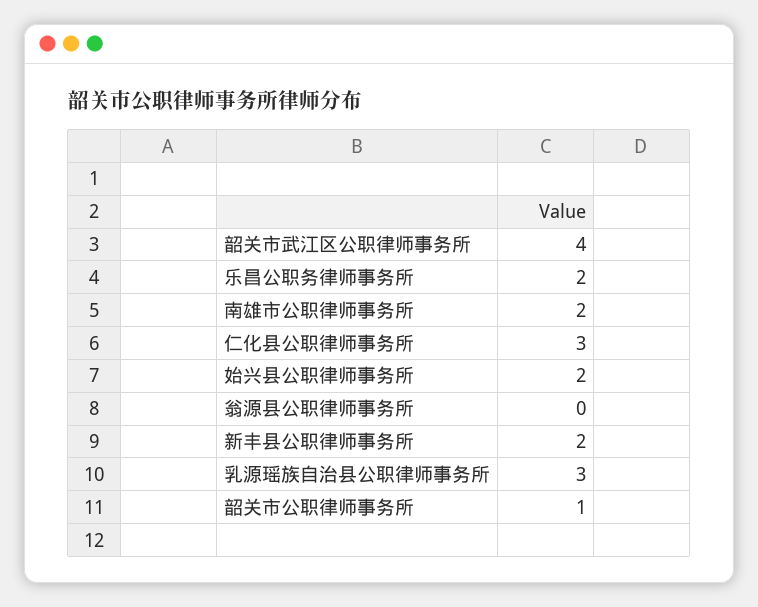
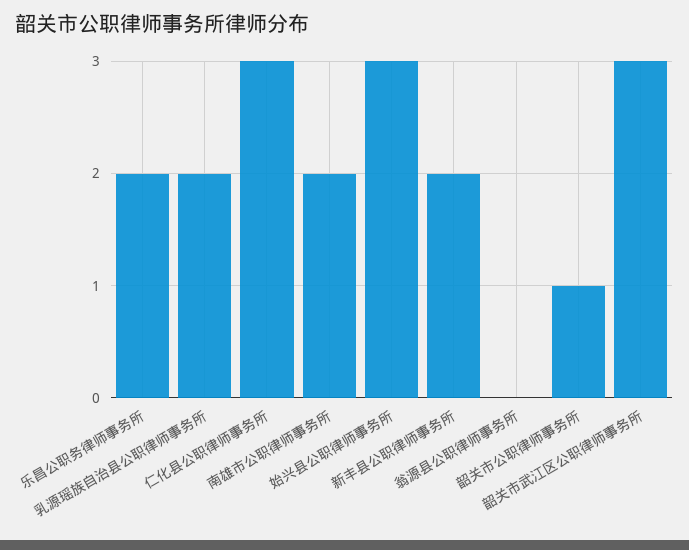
  {
-   "韶关市武江区公职律师事务所": 4,
+   "韶关市武江区公职律师事务所": 3,
    "乐昌公职务律师事务所": 2,
    "南雄市公职律师事务所": 2,
    "仁化县公职律师事务所": 3,
-   "始兴县公职律师事务所": 2,
+   "始兴县公职律师事务所": 3,
    "翁源县公职律师事务所": 0,
    "新丰县公职律师事务所": 2,
-   "乳源瑶族自治县公职律师事务所": 3,
+   "乳源瑶族自治县公职律师事务所": 2,
    "韶关市公职律师事务所": 1
  }

